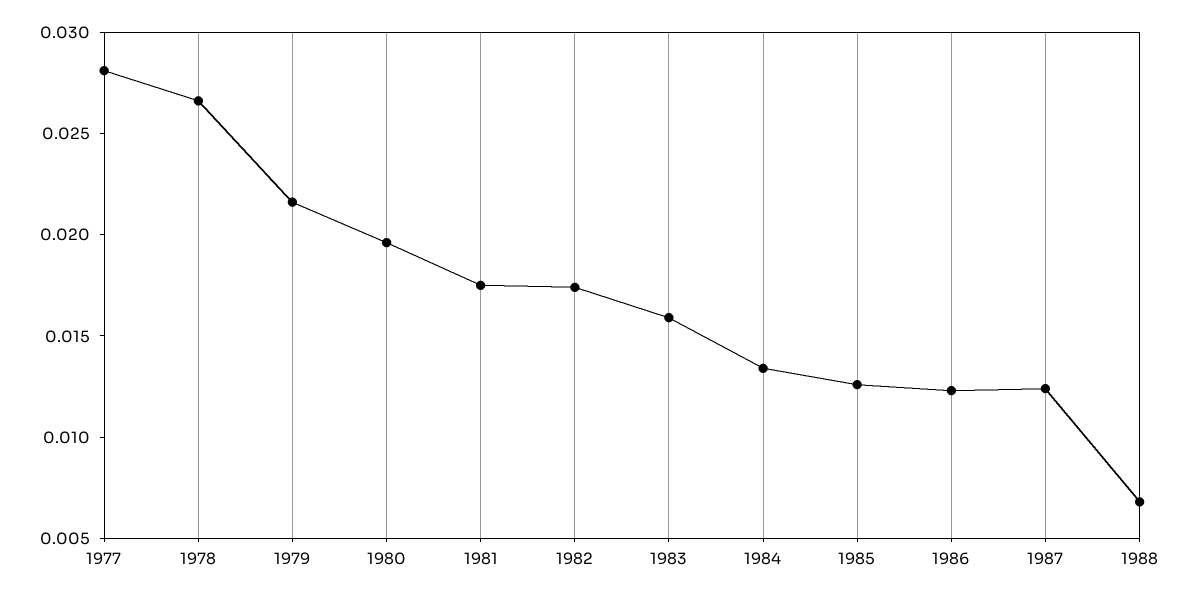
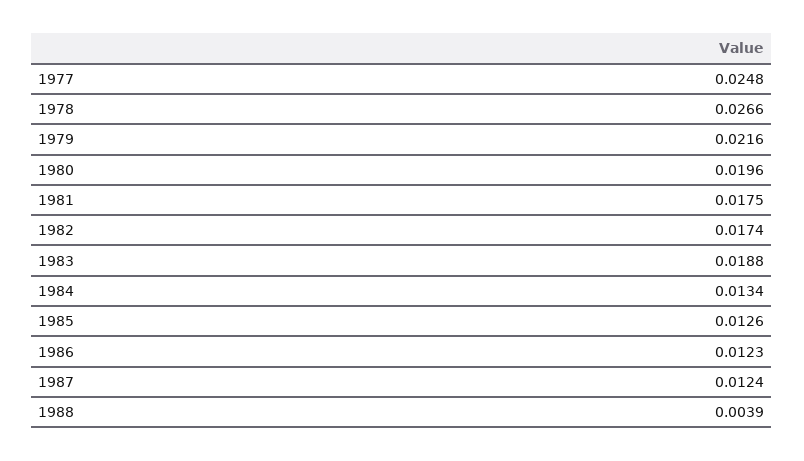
  {
-   "1977": 0.028,
+   "1977": 0.0248,
    "1978": 0.0266,
    "1979": 0.0216,
    "1980": 0.0196,
    "1981": 0.0175,
    "1982": 0.0174,
-   "1983": 0.016,
+   "1983": 0.0188,
    "1984": 0.0134,
    "1985": 0.0126,
    "1986": 0.0123,
    "1987": 0.0124,
-   "1988": 0.007
+   "1988": 0.0039
  }

